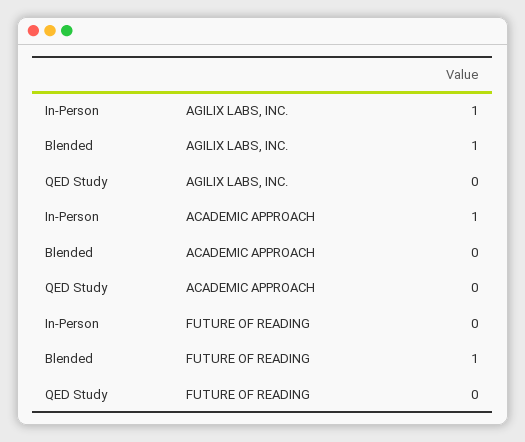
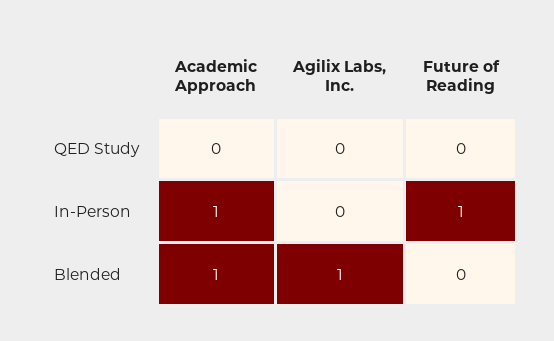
  {
    "In-Person": {
-     "AGILIX LABS, INC.": 1,
+     "AGILIX LABS, INC.": 0,
      "ACADEMIC APPROACH": 1,
-     "FUTURE OF READING": 0
+     "FUTURE OF READING": 1
    },
    "Blended": {
      "AGILIX LABS, INC.": 1,
-     "ACADEMIC APPROACH": 0,
+     "ACADEMIC APPROACH": 1,
-     "FUTURE OF READING": 1
+     "FUTURE OF READING": 0
    },
    "QED Study": {
      "AGILIX LABS, INC.": 0,
      "ACADEMIC APPROACH": 0,
      "FUTURE OF READING": 0
    }
  }

